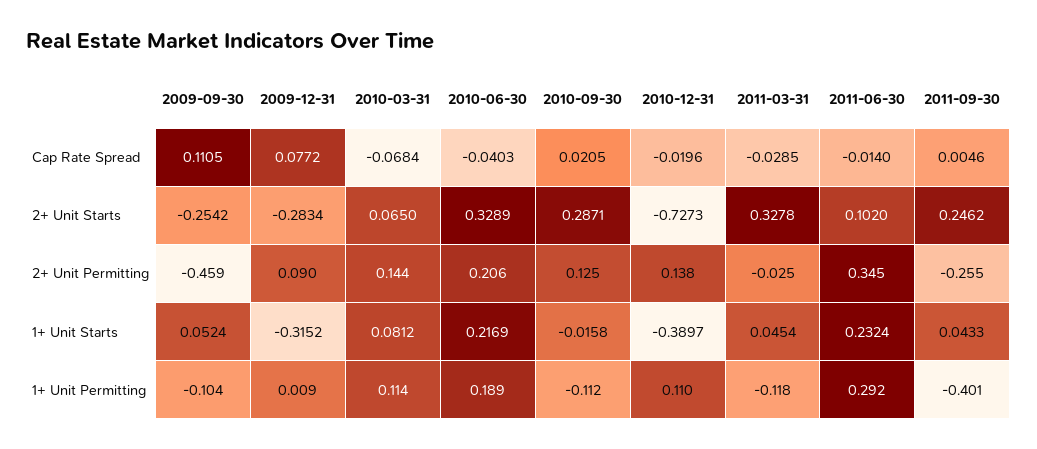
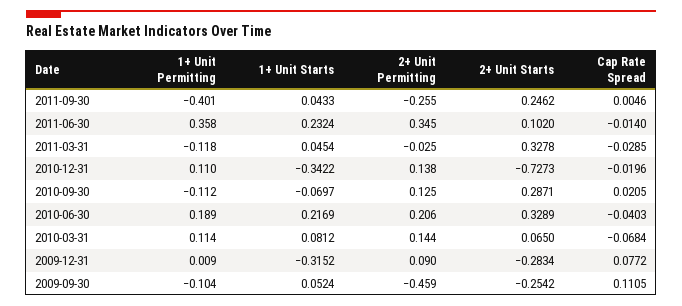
  {
    "2009-09-30": {
      "Cap Rate Spread": 0.1105,
      "2+ Unit Starts": -0.2542,
      "2+ Unit Permitting": -0.459,
      "1+ Unit Starts": 0.0524,
      "1+ Unit Permitting": -0.104
    },
    "2009-12-31": {
      "Cap Rate Spread": 0.0772,
      "2+ Unit Starts": -0.2834,
      "2+ Unit Permitting": 0.09,
      "1+ Unit Starts": -0.3152,
      "1+ Unit Permitting": 0.009
    },
    "2010-03-31": {
      "Cap Rate Spread": -0.0684,
      "2+ Unit Starts": 0.065,
      "2+ Unit Permitting": 0.144,
      "1+ Unit Starts": 0.0812,
      "1+ Unit Permitting": 0.114
    },
    "2010-06-30": {
      "Cap Rate Spread": -0.0403,
      "2+ Unit Starts": 0.3289,
      "2+ Unit Permitting": 0.206,
      "1+ Unit Starts": 0.2169,
      "1+ Unit Permitting": 0.189
    },
    "2010-09-30": {
      "Cap Rate Spread": 0.0205,
      "2+ Unit Starts": 0.2871,
      "2+ Unit Permitting": 0.125,
-     "1+ Unit Starts": -0.0158,
+     "1+ Unit Starts": -0.0697,
      "1+ Unit Permitting": -0.112
    },
    "2010-12-31": {
      "Cap Rate Spread": -0.0196,
      "2+ Unit Starts": -0.7273,
      "2+ Unit Permitting": 0.138,
-     "1+ Unit Starts": -0.3897,
+     "1+ Unit Starts": -0.3422,
      "1+ Unit Permitting": 0.11
    },
    "2011-03-31": {
      "Cap Rate Spread": -0.0285,
      "2+ Unit Starts": 0.3278,
      "2+ Unit Permitting": -0.025,
      "1+ Unit Starts": 0.0454,
      "1+ Unit Permitting": -0.118
    },
    "2011-06-30": {
      "Cap Rate Spread": -0.014,
      "2+ Unit Starts": 0.102,
      "2+ Unit Permitting": 0.345,
      "1+ Unit Starts": 0.2324,
-     "1+ Unit Permitting": 0.292
+     "1+ Unit Permitting": 0.358
    },
    "2011-09-30": {
      "Cap Rate Spread": 0.0046,
      "2+ Unit Starts": 0.2462,
      "2+ Unit Permitting": -0.255,
      "1+ Unit Starts": 0.0433,
      "1+ Unit Permitting": -0.401
    }
  }

